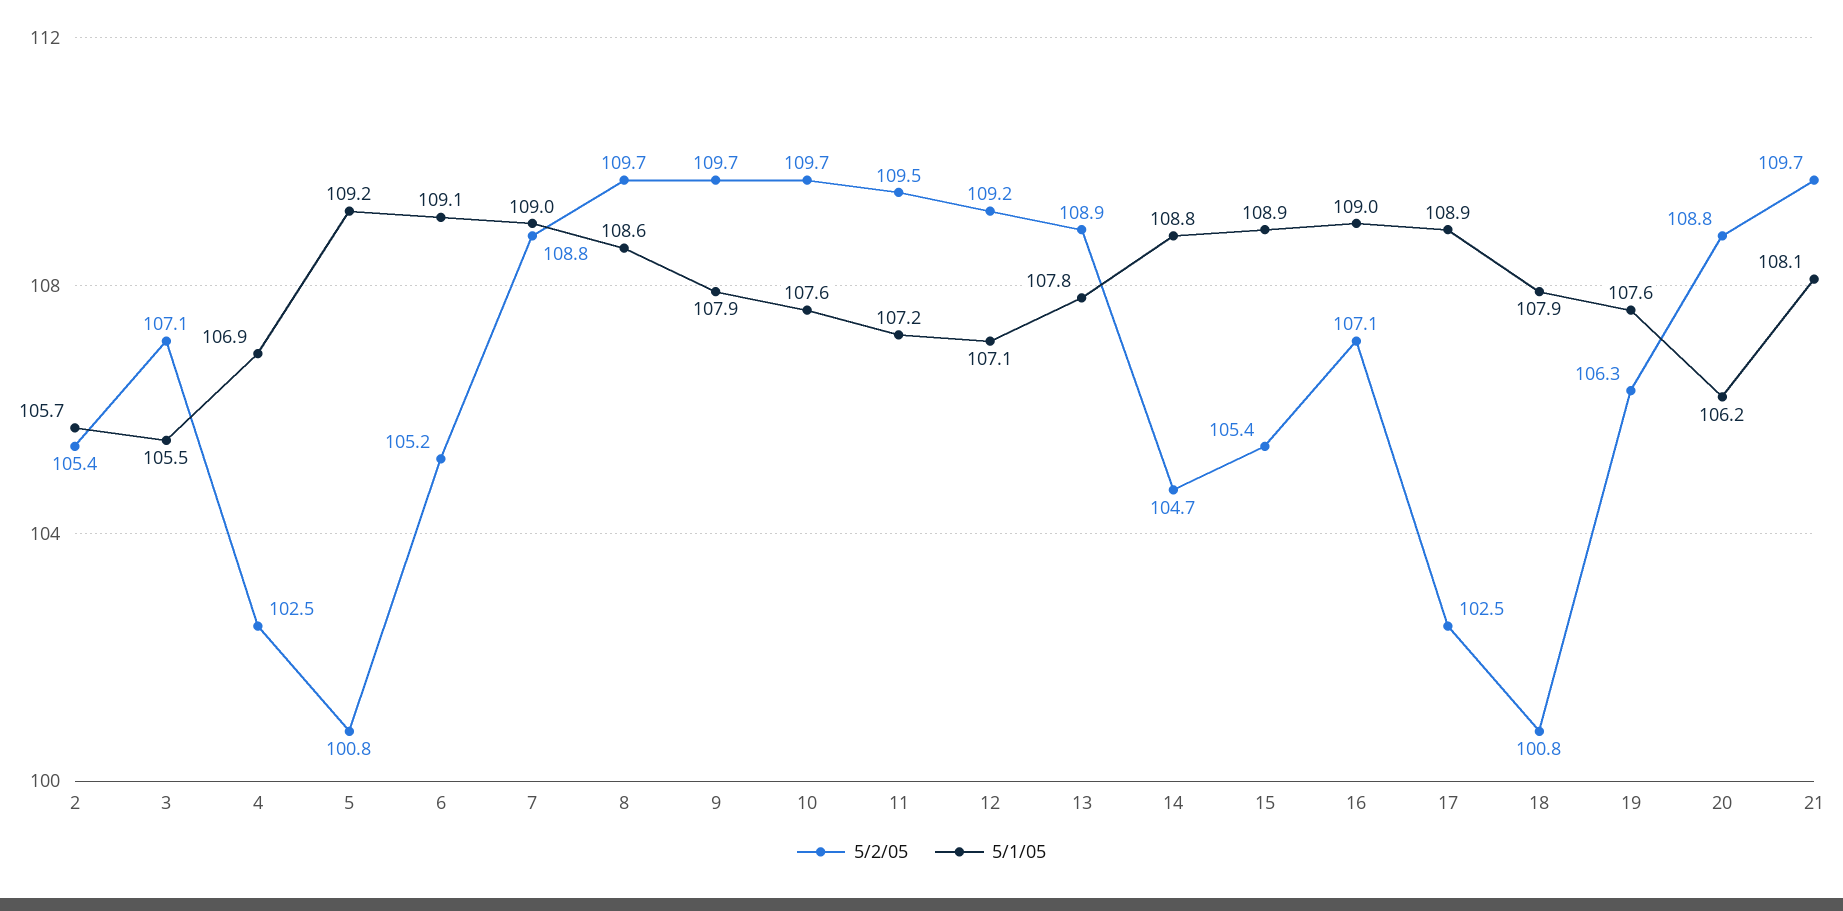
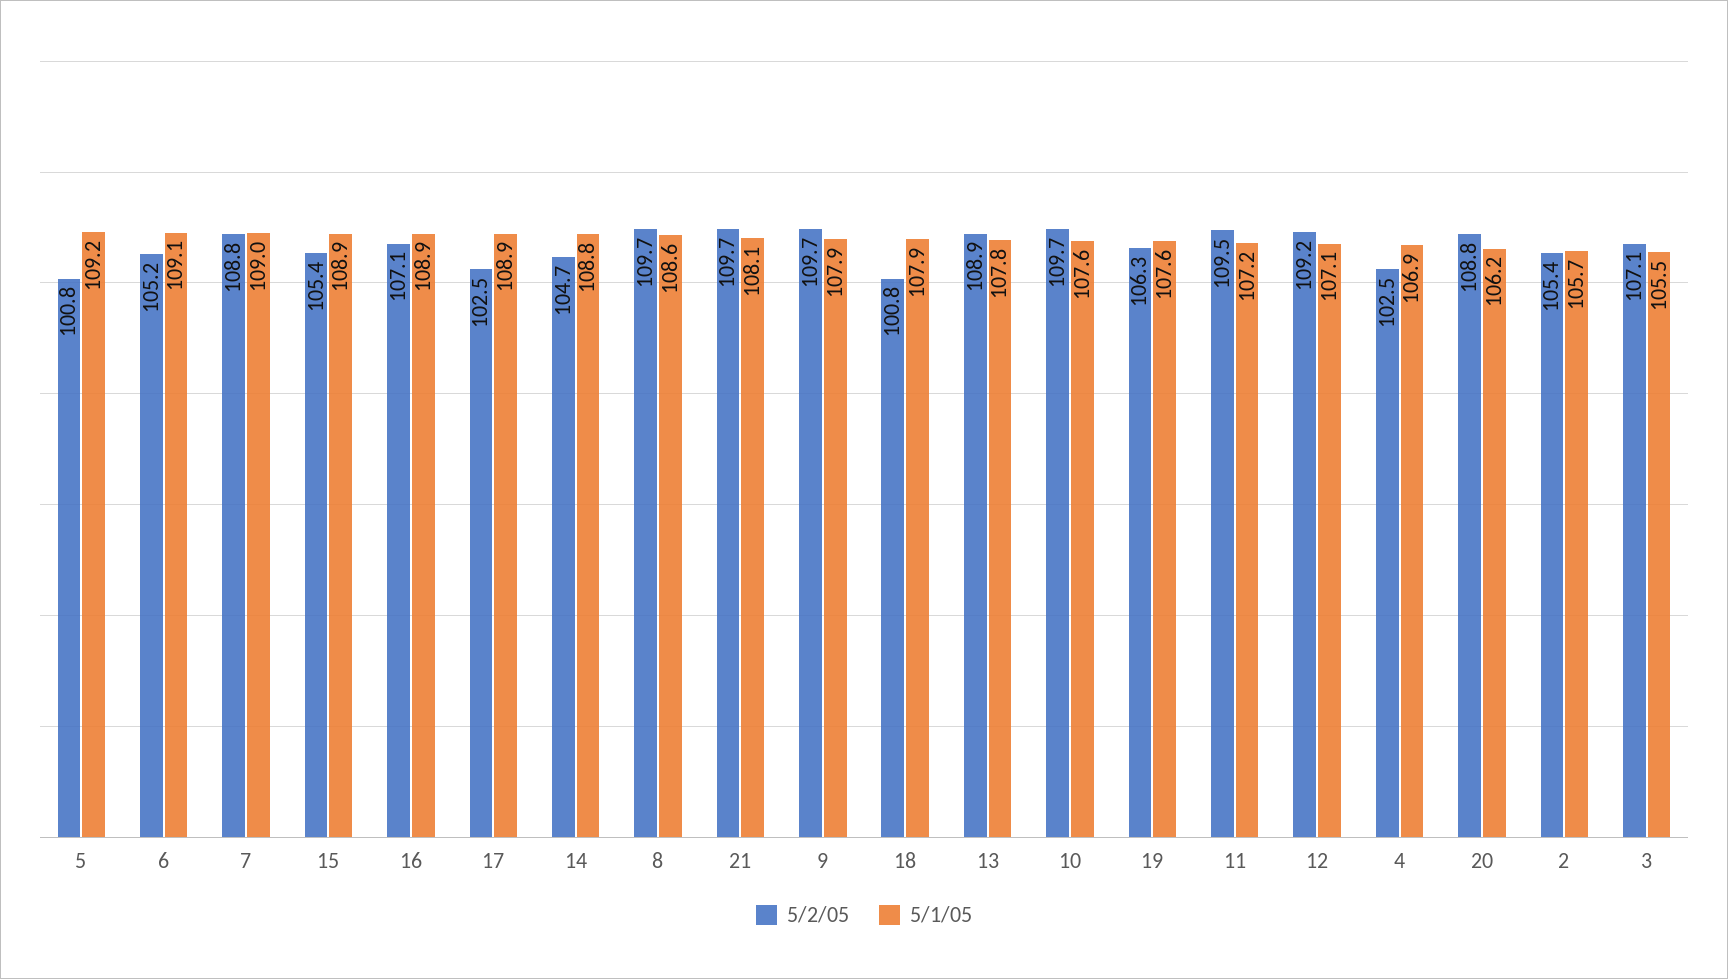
  {
    "5/2/05": {
      "2": 105.4,
      "3": 107.1,
      "4": 102.5,
      "5": 100.8,
      "6": 105.2,
      "7": 108.8,
      "8": 109.7,
      "9": 109.7,
      "10": 109.7,
      "11": 109.5,
      "12": 109.2,
      "13": 108.9,
      "14": 104.7,
      "15": 105.4,
      "16": 107.1,
      "17": 102.5,
      "18": 100.8,
      "19": 106.3,
      "20": 108.8,
      "21": 109.7
    },
    "5/1/05": {
      "2": 105.7,
      "3": 105.5,
      "4": 106.9,
      "5": 109.2,
      "6": 109.1,
      "7": 109,
      "8": 108.6,
      "9": 107.9,
      "10": 107.6,
      "11": 107.2,
      "12": 107.1,
      "13": 107.8,
      "14": 108.8,
      "15": 108.9,
-     "16": 109,
+     "16": 108.9,
      "17": 108.9,
      "18": 107.9,
      "19": 107.6,
      "20": 106.2,
      "21": 108.1
    }
  }

